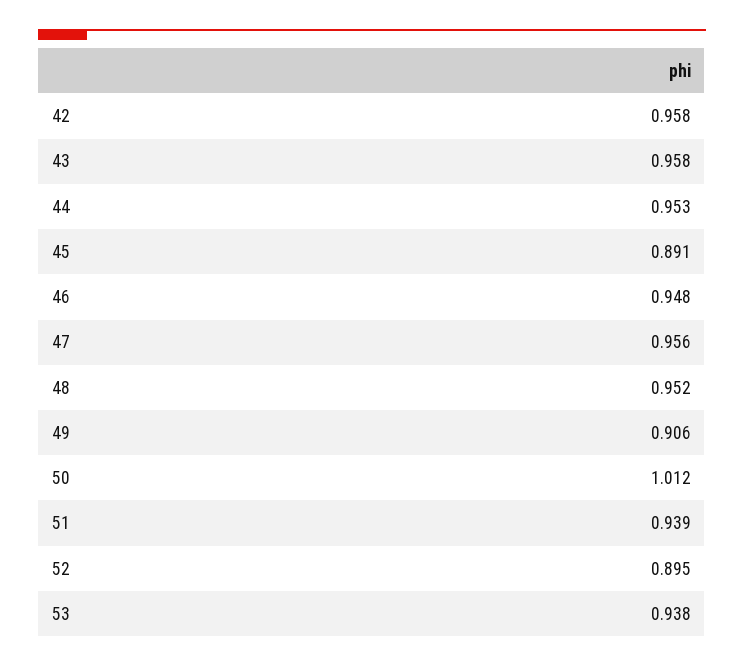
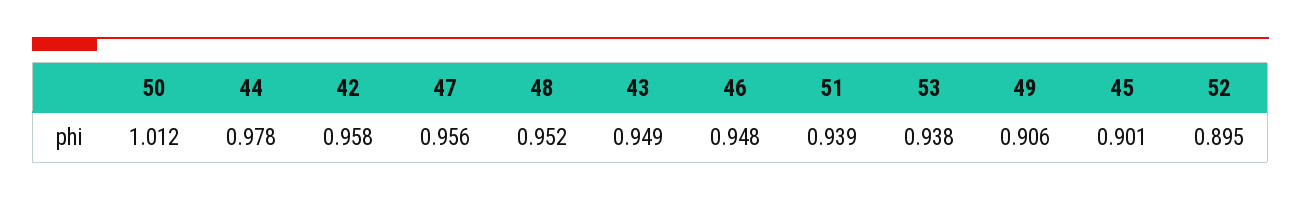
  {
    "42": 0.958,
-   "43": 0.958,
+   "43": 0.949,
-   "44": 0.953,
+   "44": 0.978,
-   "45": 0.891,
+   "45": 0.901,
    "46": 0.948,
    "47": 0.956,
    "48": 0.952,
    "49": 0.906,
    "50": 1.012,
    "51": 0.939,
    "52": 0.895,
    "53": 0.938
  }

